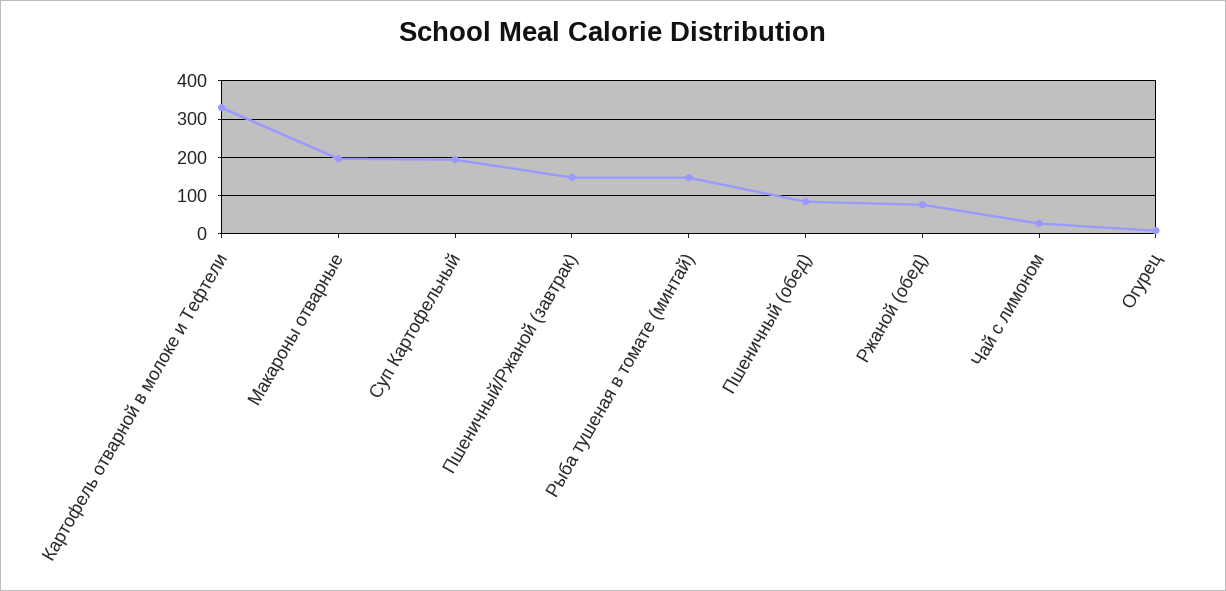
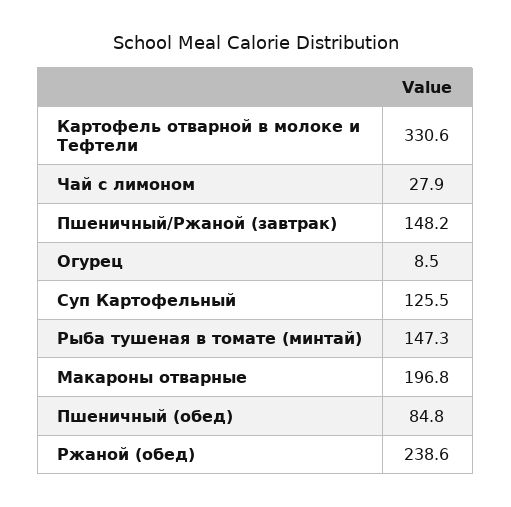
  {
    "Картофель отварной в молоке и Тефтели": 330.6,
    "Макароны отварные": 196.8,
-   "Суп Картофельный": 200,
+   "Суп Картофельный": 125.5,
    "Пшеничный/Ржаной (завтрак)": 148.2,
    "Рыба тушеная в томате (минтай)": 147.3,
    "Пшеничный (обед)": 84.8,
-   "Ржаной (обед)": 80,
+   "Ржаной (обед)": 238.6,
    "Чай с лимоном": 27.9,
    "Огурец": 8.5
  }

